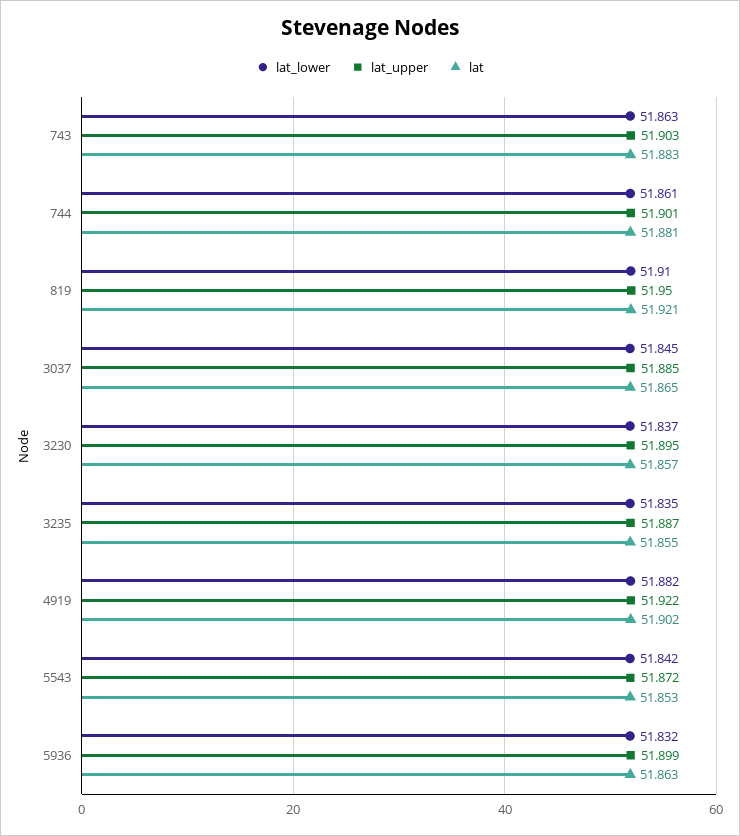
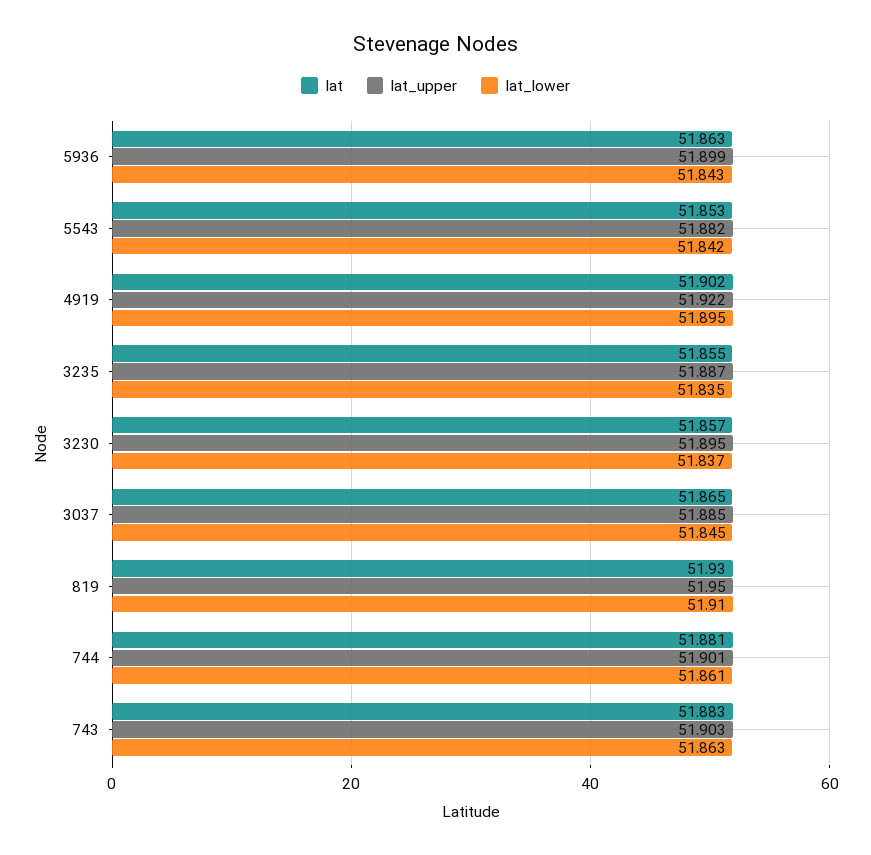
  {
    "lat_lower": {
      "743": 51.863,
      "744": 51.861,
      "819": 51.91,
      "3037": 51.845,
      "3230": 51.837,
      "3235": 51.835,
-     "4919": 51.882,
+     "4919": 51.895,
      "5543": 51.842,
-     "5936": 51.832
+     "5936": 51.843
    },
    "lat_upper": {
      "743": 51.903,
      "744": 51.901,
      "819": 51.95,
      "3037": 51.885,
      "3230": 51.895,
      "3235": 51.887,
      "4919": 51.922,
-     "5543": 51.872,
+     "5543": 51.882,
      "5936": 51.899
    },
    "lat": {
      "743": 51.883,
      "744": 51.881,
-     "819": 51.921,
+     "819": 51.93,
      "3037": 51.865,
      "3230": 51.857,
      "3235": 51.855,
      "4919": 51.902,
      "5543": 51.853,
      "5936": 51.863
    }
  }

